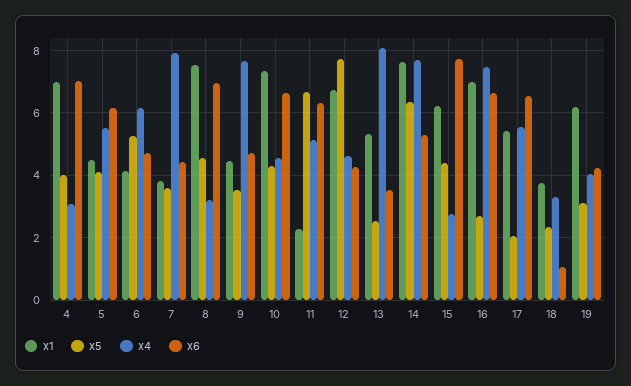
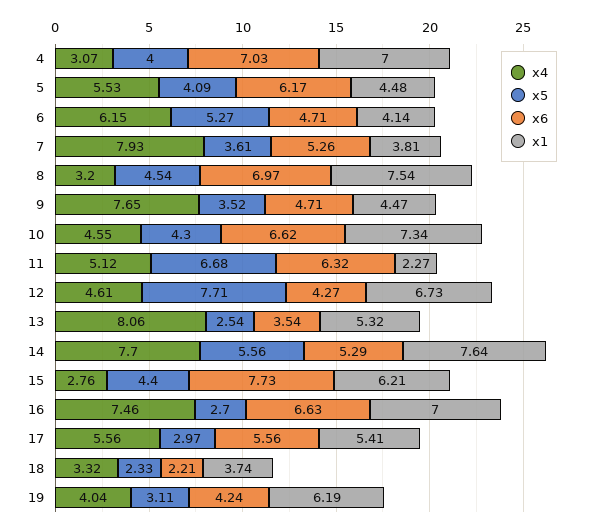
  {
    "x1": {
      "4": 7,
      "5": 4.48,
      "6": 4.14,
      "7": 3.81,
      "8": 7.54,
      "9": 4.47,
      "10": 7.34,
      "11": 2.27,
      "12": 6.73,
      "13": 5.32,
      "14": 7.64,
      "15": 6.21,
      "16": 7,
      "17": 5.41,
      "18": 3.74,
      "19": 6.19
    },
    "x5": {
      "4": 4,
      "5": 4.09,
      "6": 5.27,
      "7": 3.61,
      "8": 4.54,
      "9": 3.52,
      "10": 4.3,
      "11": 6.68,
      "12": 7.71,
      "13": 2.54,
-     "14": 6.4,
+     "14": 5.56,
      "15": 4.4,
      "16": 2.7,
-     "17": 2,
+     "17": 2.97,
      "18": 2.33,
      "19": 3.11
    },
    "x4": {
      "4": 3.07,
      "5": 5.53,
      "6": 6.15,
      "7": 7.93,
      "8": 3.2,
      "9": 7.65,
      "10": 4.55,
      "11": 5.12,
      "12": 4.61,
      "13": 8.06,
      "14": 7.7,
      "15": 2.76,
      "16": 7.46,
      "17": 5.56,
      "18": 3.32,
      "19": 4.04
    },
    "x6": {
      "4": 7.03,
      "5": 6.17,
      "6": 4.71,
-     "7": 4.4,
+     "7": 5.26,
      "8": 6.97,
      "9": 4.71,
      "10": 6.62,
      "11": 6.32,
      "12": 4.27,
      "13": 3.54,
      "14": 5.29,
      "15": 7.73,
      "16": 6.63,
-     "17": 6.6,
+     "17": 5.56,
-     "18": 1,
+     "18": 2.21,
      "19": 4.24
    }
  }

